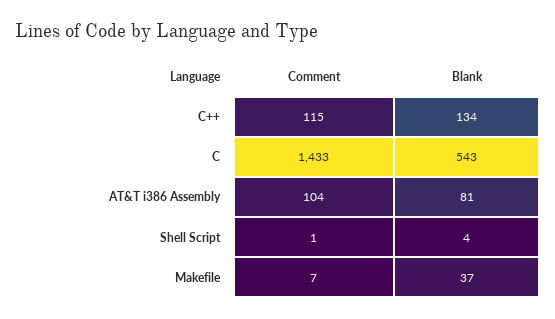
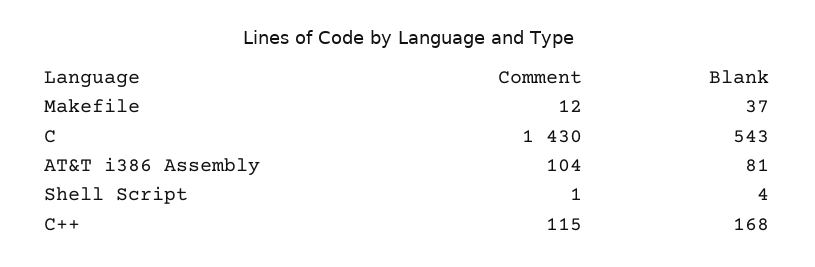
  {
    "Comment": {
      "C++": 115,
-     "C": 1433,
+     "C": 1430,
      "AT&T i386 Assembly": 104,
      "Shell Script": 1,
-     "Makefile": 7
+     "Makefile": 12
    },
    "Blank": {
-     "C++": 134,
+     "C++": 168,
      "C": 543,
      "AT&T i386 Assembly": 81,
      "Shell Script": 4,
      "Makefile": 37
    }
  }

